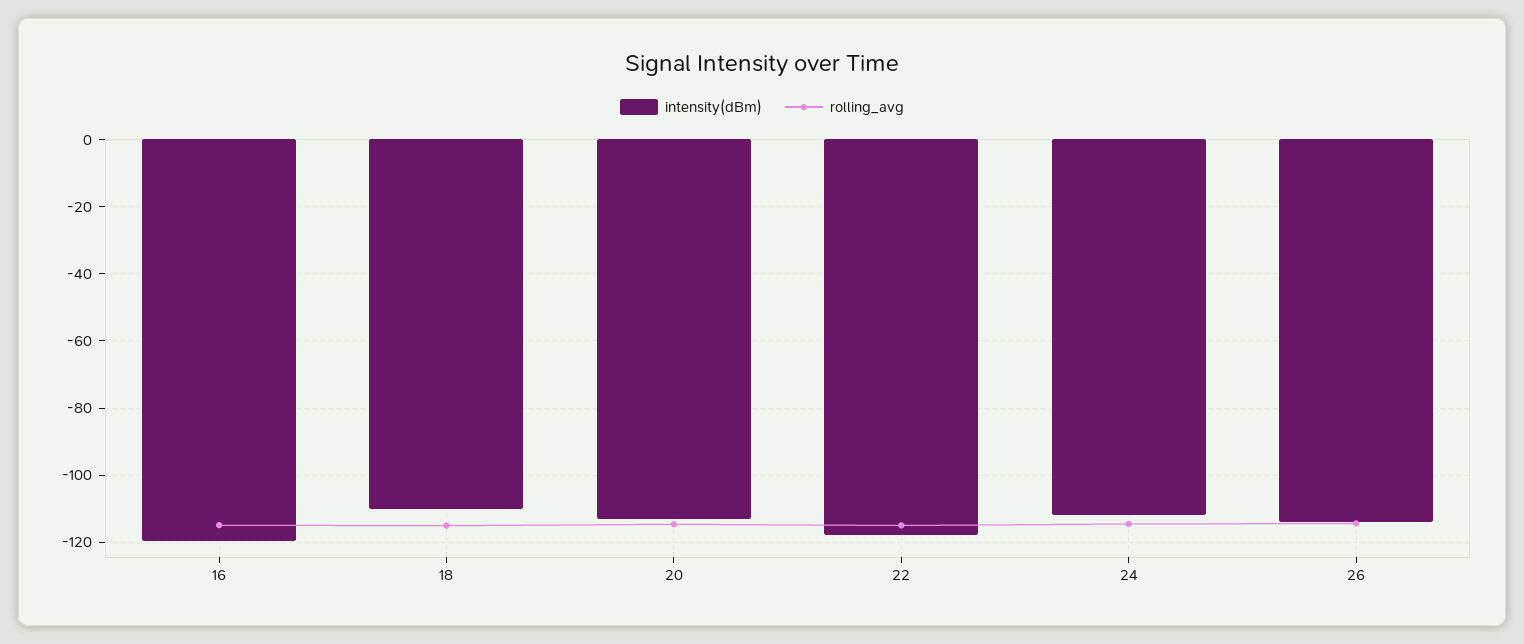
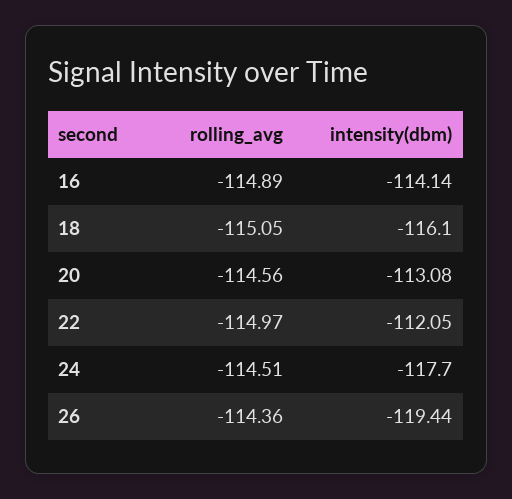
  {
    "intensity(dBm)": {
-     "16": -120,
+     "16": -114.14,
-     "18": -110,
+     "18": -116.1,
      "20": -113.08,
-     "22": -118,
+     "22": -112.05,
-     "24": -112,
+     "24": -117.7,
-     "26": -114
+     "26": -119.44
    },
    "rolling_avg": {
      "16": -114.89,
      "18": -115.05,
      "20": -114.56,
      "22": -114.97,
      "24": -114.51,
      "26": -114.36
    }
  }

